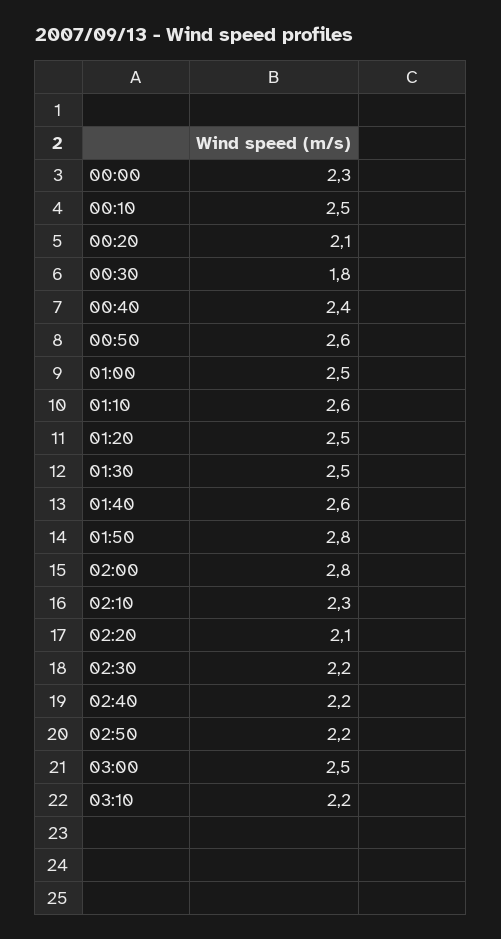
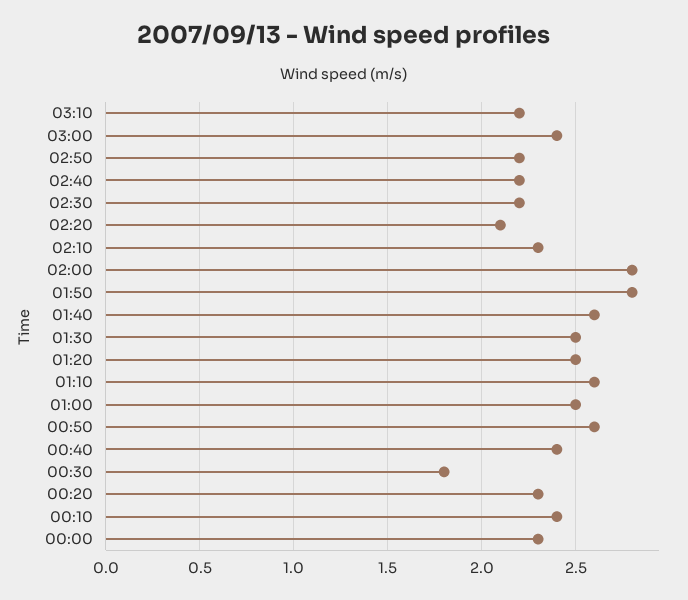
  {
    "00:00": 2.3,
-   "00:10": 2.5,
+   "00:10": 2.4,
-   "00:20": 2.1,
+   "00:20": 2.3,
    "00:30": 1.8,
    "00:40": 2.4,
    "00:50": 2.6,
    "01:00": 2.5,
    "01:10": 2.6,
    "01:20": 2.5,
    "01:30": 2.5,
    "01:40": 2.6,
    "01:50": 2.8,
    "02:00": 2.8,
    "02:10": 2.3,
    "02:20": 2.1,
    "02:30": 2.2,
    "02:40": 2.2,
    "02:50": 2.2,
-   "03:00": 2.5,
+   "03:00": 2.4,
    "03:10": 2.2
  }

